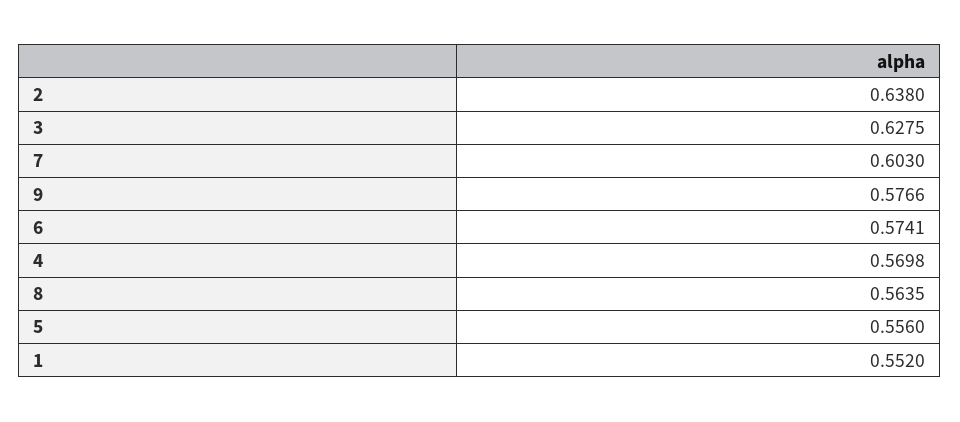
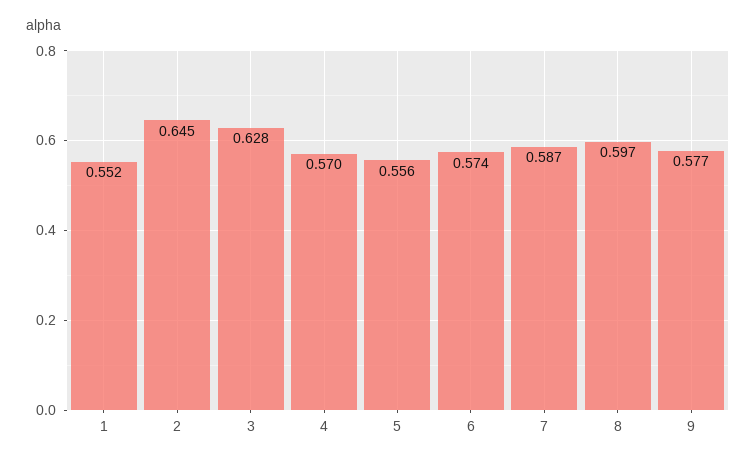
  {
-   "2": 0.638,
+   "2": 0.645,
    "3": 0.6275,
-   "7": 0.603,
+   "7": 0.587,
    "9": 0.5766,
    "6": 0.5741,
    "4": 0.5698,
-   "8": 0.5635,
+   "8": 0.597,
    "5": 0.556,
    "1": 0.552
  }

